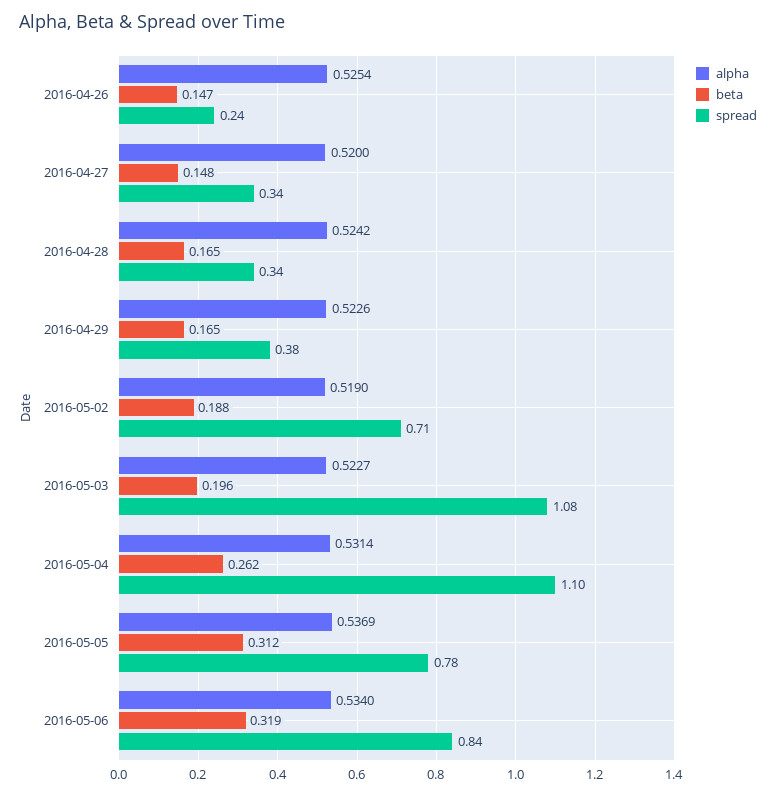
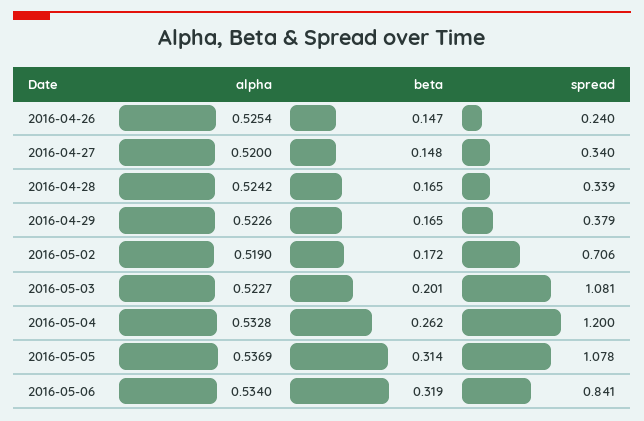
  {
    "alpha": {
      "2016-04-26": 0.5254,
      "2016-04-27": 0.52,
      "2016-04-28": 0.5242,
      "2016-04-29": 0.5226,
      "2016-05-02": 0.519,
      "2016-05-03": 0.5227,
-     "2016-05-04": 0.5314,
+     "2016-05-04": 0.5328,
      "2016-05-05": 0.5369,
      "2016-05-06": 0.534
    },
    "beta": {
      "2016-04-26": 0.147,
      "2016-04-27": 0.148,
      "2016-04-28": 0.165,
      "2016-04-29": 0.165,
-     "2016-05-02": 0.188,
+     "2016-05-02": 0.172,
-     "2016-05-03": 0.196,
+     "2016-05-03": 0.201,
      "2016-05-04": 0.262,
-     "2016-05-05": 0.312,
+     "2016-05-05": 0.314,
      "2016-05-06": 0.319
    },
    "spread": {
      "2016-04-26": 0.24,
      "2016-04-27": 0.34,
      "2016-04-28": 0.339,
      "2016-04-29": 0.379,
      "2016-05-02": 0.706,
      "2016-05-03": 1.081,
-     "2016-05-04": 1.1,
+     "2016-05-04": 1.2,
-     "2016-05-05": 0.78,
+     "2016-05-05": 1.078,
      "2016-05-06": 0.841
    }
  }

